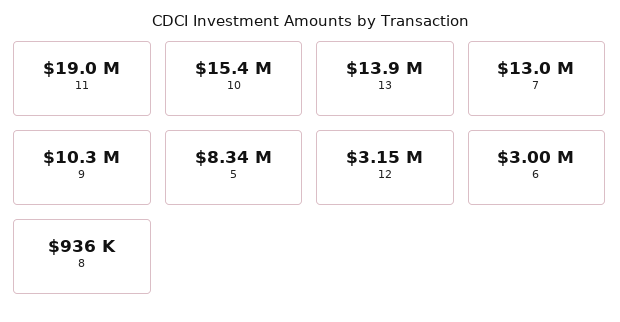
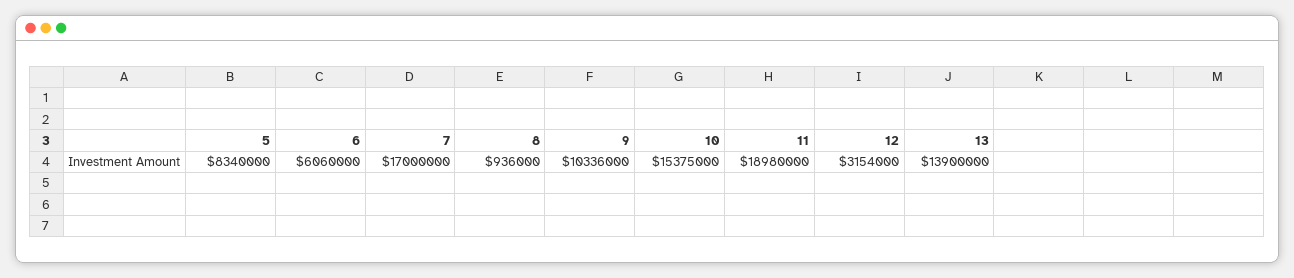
  {
    "11": 18980000,
    "10": 15375000,
    "13": 13900000,
-   "7": 13000000,
+   "7": 17000000,
    "9": 10336000,
    "5": 8340000,
    "12": 3154000,
-   "6": 3000000,
+   "6": 6060000,
    "8": 936000
  }

